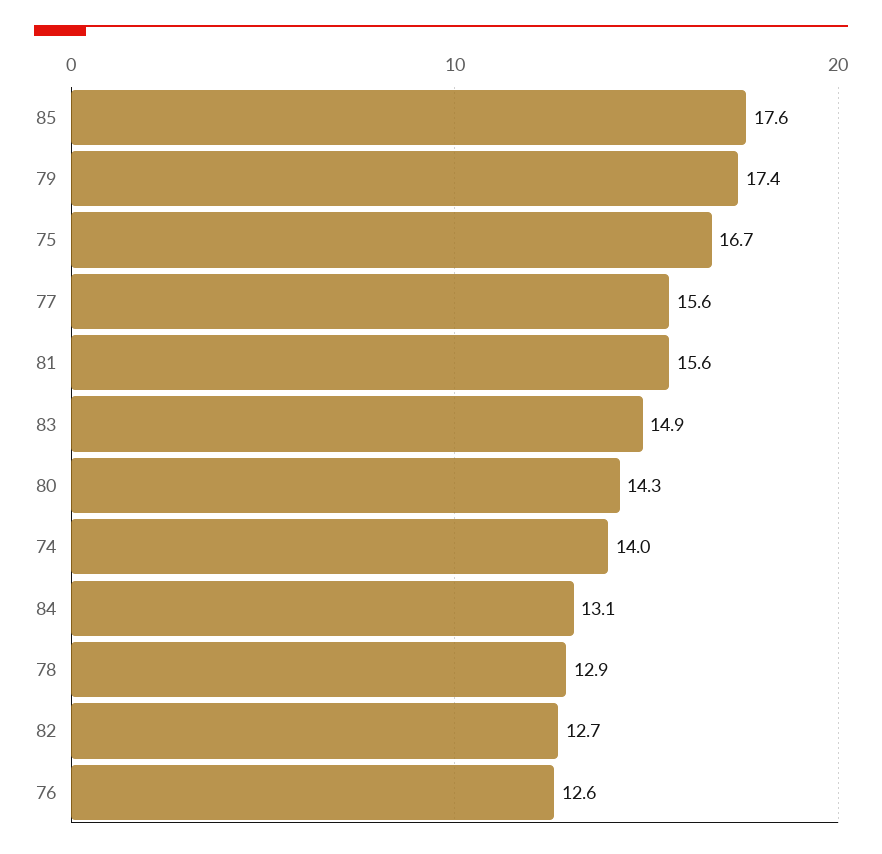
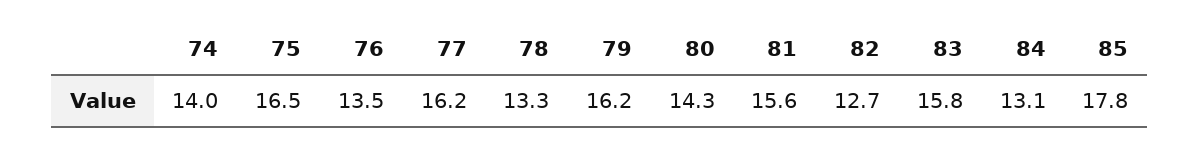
  {
-   "85": 17.6,
+   "85": 17.8,
-   "79": 17.4,
+   "79": 16.2,
-   "75": 16.7,
+   "75": 16.5,
-   "77": 15.6,
+   "77": 16.2,
    "81": 15.6,
-   "83": 14.9,
+   "83": 15.8,
    "80": 14.3,
    "74": 14,
    "84": 13.1,
-   "78": 12.9,
+   "78": 13.3,
    "82": 12.7,
-   "76": 12.6
+   "76": 13.5
  }

